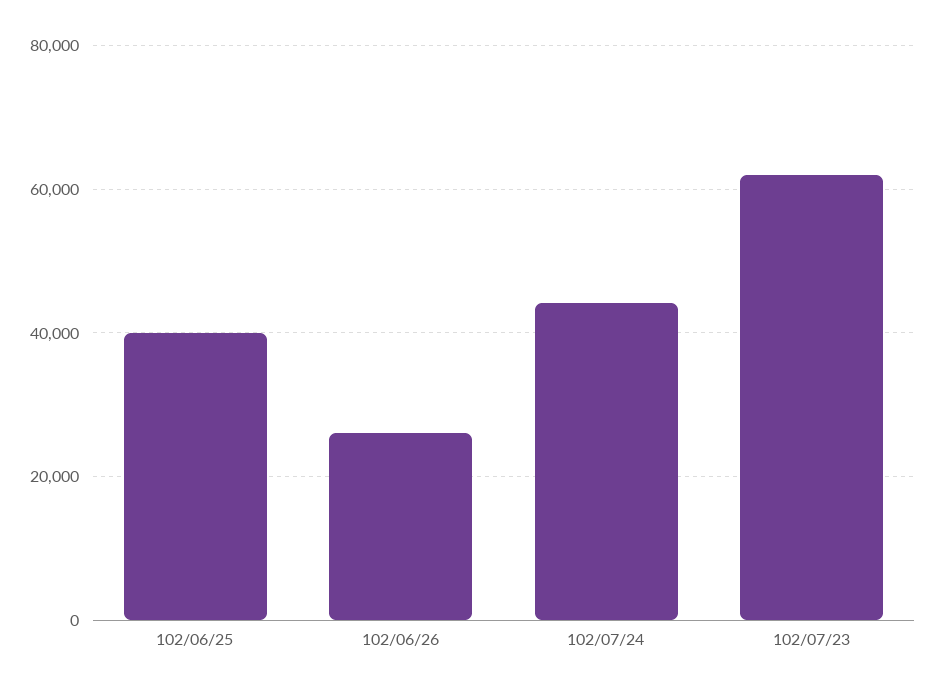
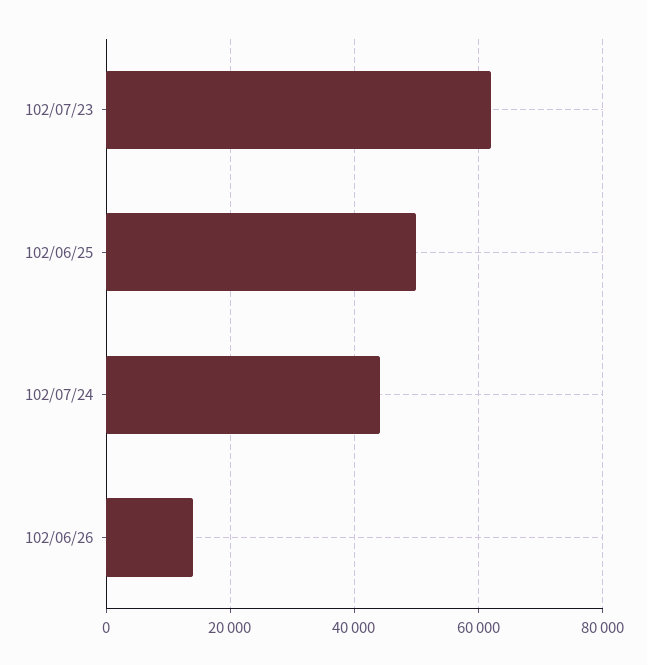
  {
-   "102/06/25": 40000,
+   "102/06/25": 50000,
-   "102/06/26": 26000,
+   "102/06/26": 14000,
    "102/07/24": 44000,
    "102/07/23": 62000
  }

